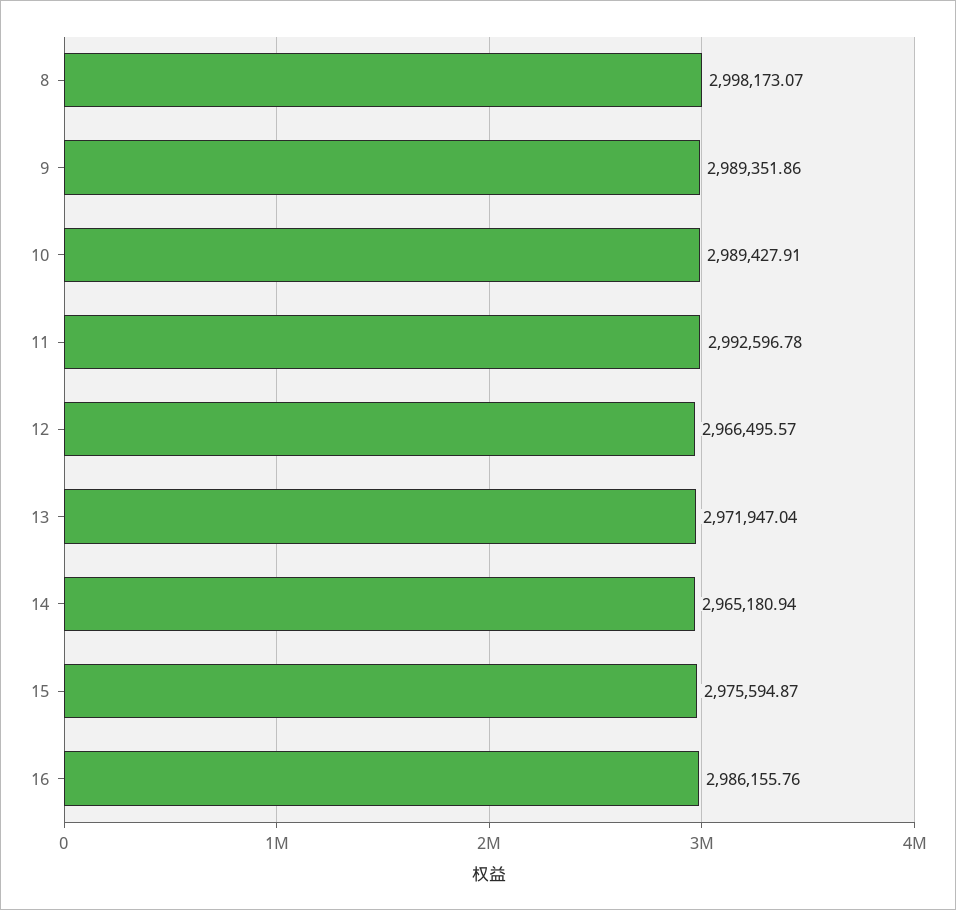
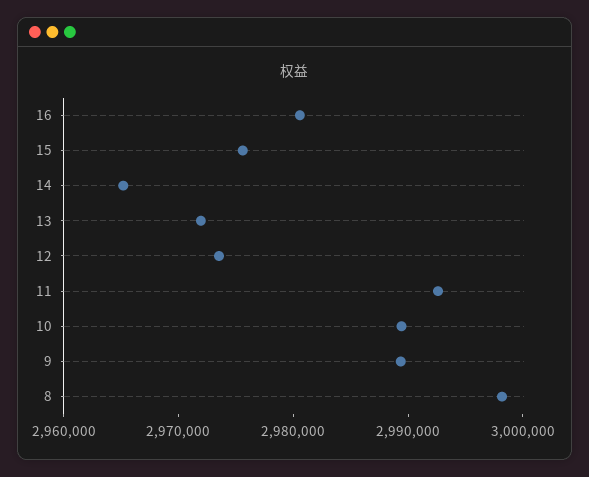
  {
    "8": 2998173.07,
    "9": 2989351.86,
    "10": 2989427.91,
    "11": 2992596.78,
-   "12": 2966495.57,
+   "12": 2974000,
    "13": 2971947.04,
    "14": 2965180.94,
    "15": 2975594.87,
-   "16": 2986155.76
+   "16": 2980000
  }

